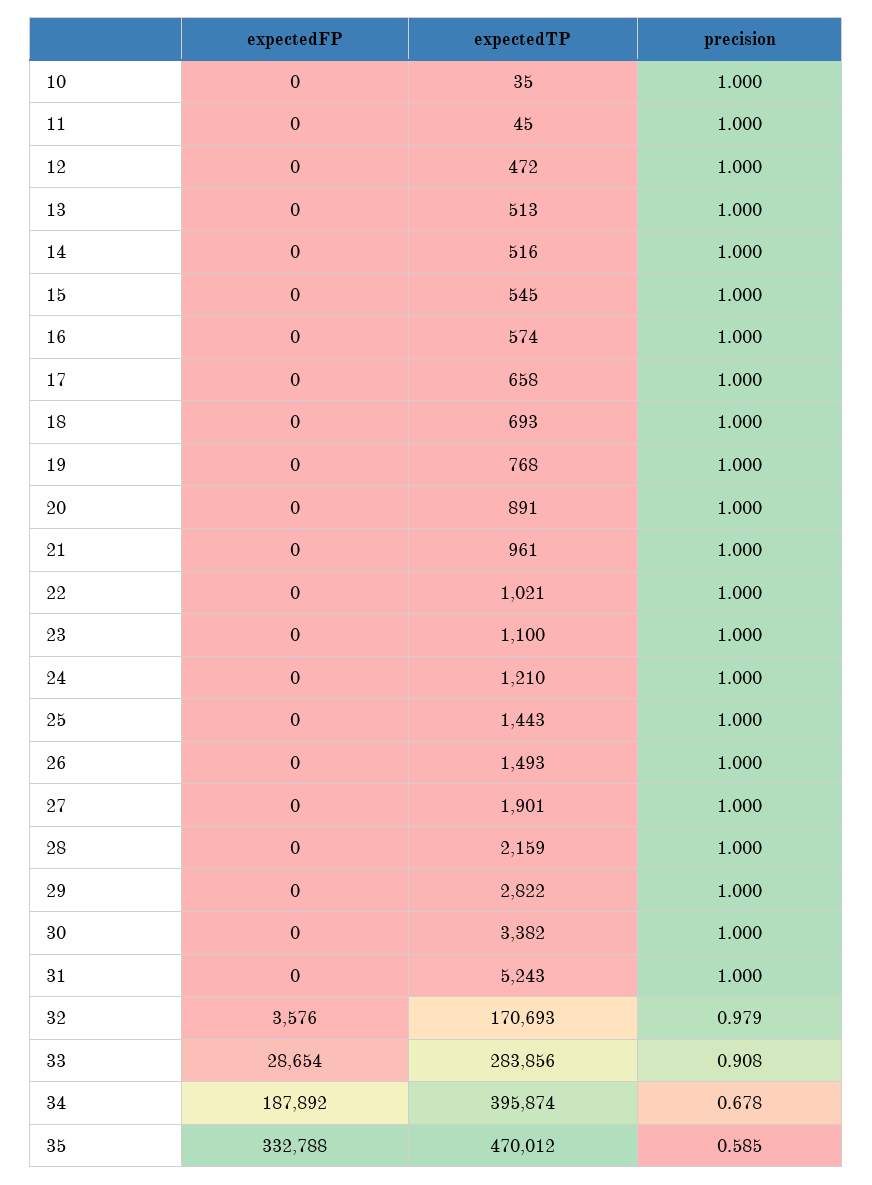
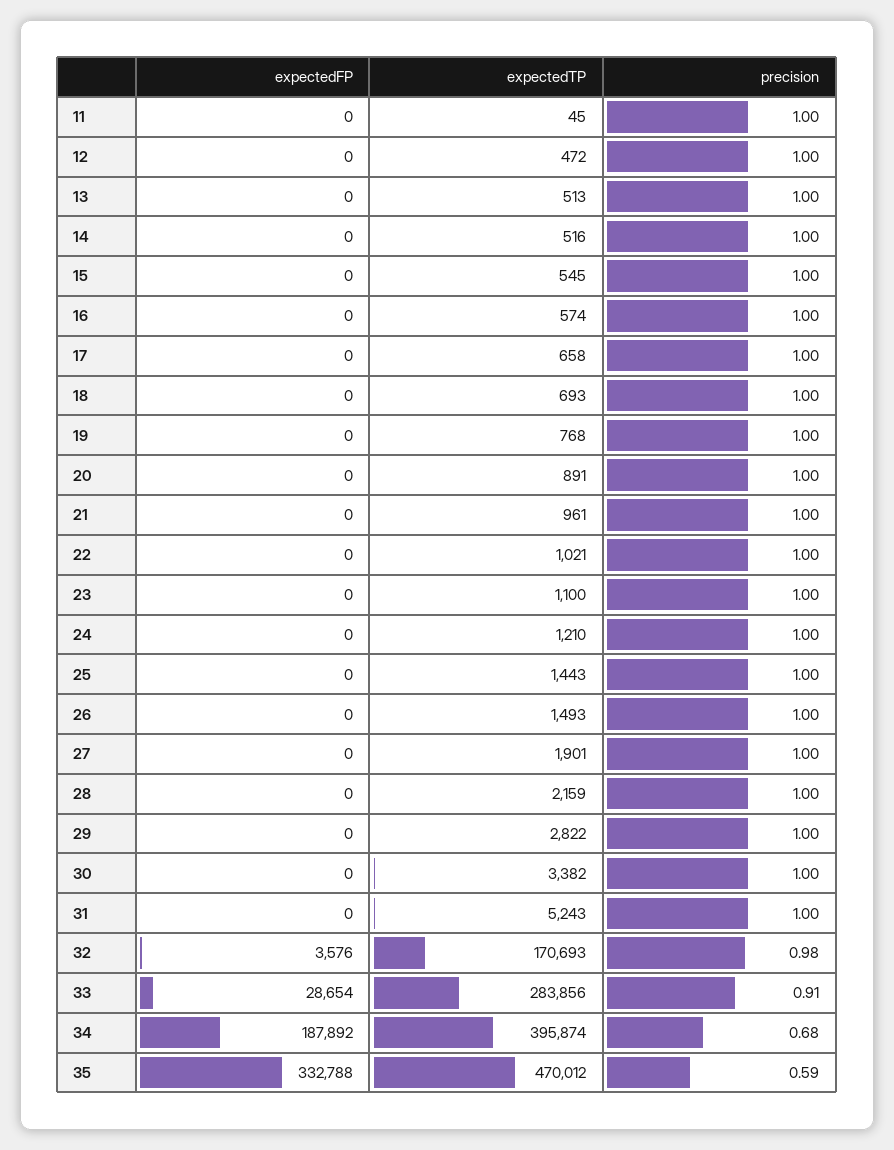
  {
    "expectedFP": {
-     "10": 0,
      "11": 0,
      "12": 0,
      "13": 0,
      "14": 0,
      "15": 0,
      "16": 0,
      "17": 0,
      "18": 0,
      "19": 0,
      "20": 0,
      "21": 0,
      "22": 0,
      "23": 0,
      "24": 0,
      "25": 0,
      "26": 0,
      "27": 0,
      "28": 0,
      "29": 0,
      "30": 0,
      "31": 0,
      "32": 3576,
      "33": 28654,
      "34": 187892,
      "35": 332788
    },
    "expectedTP": {
-     "10": 35,
      "11": 45,
      "12": 472,
      "13": 513,
      "14": 516,
      "15": 545,
      "16": 574,
      "17": 658,
      "18": 693,
      "19": 768,
      "20": 891,
      "21": 961,
      "22": 1021,
      "23": 1100,
      "24": 1210,
      "25": 1443,
      "26": 1493,
      "27": 1901,
      "28": 2159,
      "29": 2822,
      "30": 3382,
      "31": 5243,
      "32": 170693,
      "33": 283856,
      "34": 395874,
      "35": 470012
    },
    "precision": {
-     "10": 1,
      "11": 1,
      "12": 1,
      "13": 1,
      "14": 1,
      "15": 1,
      "16": 1,
      "17": 1,
      "18": 1,
      "19": 1,
      "20": 1,
      "21": 1,
      "22": 1,
      "23": 1,
      "24": 1,
      "25": 1,
      "26": 1,
      "27": 1,
      "28": 1,
      "29": 1,
      "30": 1,
      "31": 1,
      "32": 0.979,
      "33": 0.908,
      "34": 0.678,
      "35": 0.585
    }
  }

